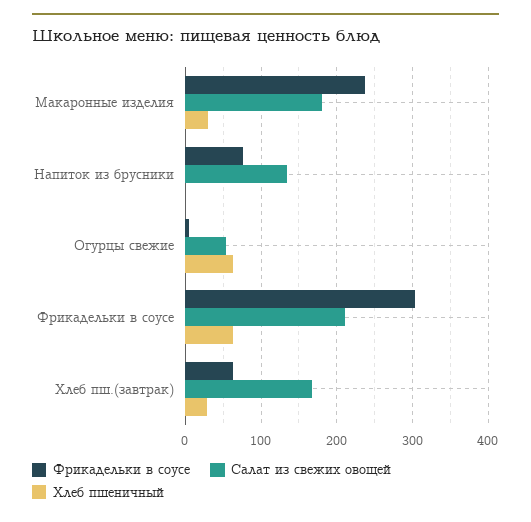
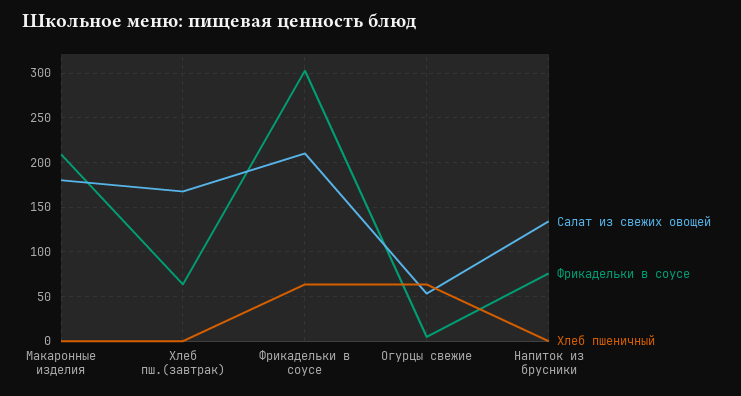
  {
    "Фрикадельки в соусе": {
-     "Макаронные изделия": 240,
+     "Макаронные изделия": 210,
      "Напиток из брусники": 80,
      "Огурцы свежие": 0,
      "Фрикадельки в соусе": 300,
      "Хлеб пш.(завтрак)": 60
    },
    "Салат из свежих овощей": {
      "Макаронные изделия": 180,
      "Напиток из брусники": 130,
      "Огурцы свежие": 50,
      "Фрикадельки в соусе": 210,
      "Хлеб пш.(завтрак)": 170
    },
    "Хлеб пшеничный": {
-     "Макаронные изделия": 30,
+     "Макаронные изделия": 0,
      "Напиток из брусники": 0,
      "Огурцы свежие": 60,
      "Фрикадельки в соусе": 60,
-     "Хлеб пш.(завтрак)": 30
+     "Хлеб пш.(завтрак)": 0
    }
  }

